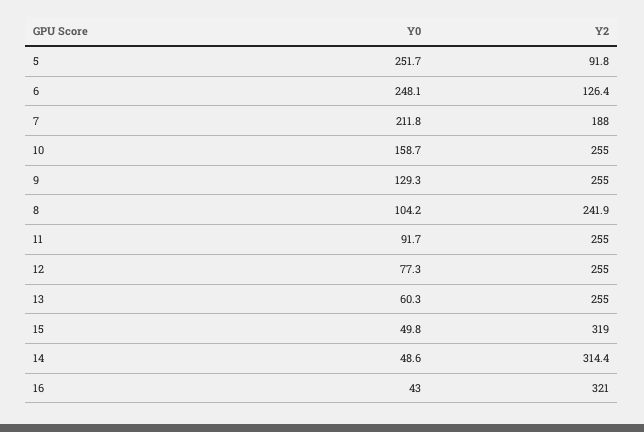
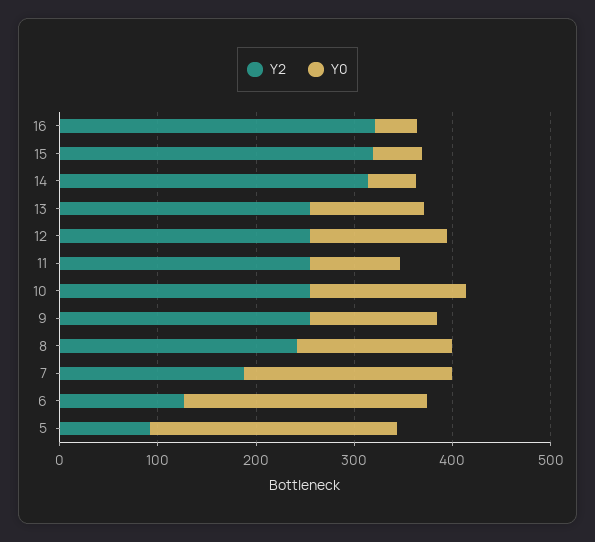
  {
    "Y0": {
      "5": 251.7,
      "6": 248.1,
      "7": 211.8,
      "10": 158.7,
      "9": 129.3,
-     "8": 104.2,
+     "8": 160,
      "11": 91.7,
-     "12": 77.3,
+     "12": 140,
-     "13": 60.3,
+     "13": 120,
      "15": 49.8,
      "14": 48.6,
      "16": 43
    },
    "Y2": {
      "5": 91.8,
      "6": 126.4,
      "7": 188,
      "10": 255,
      "9": 255,
      "8": 241.9,
      "11": 255,
      "12": 255,
      "13": 255,
      "15": 319,
      "14": 314.4,
      "16": 321
    }
  }

